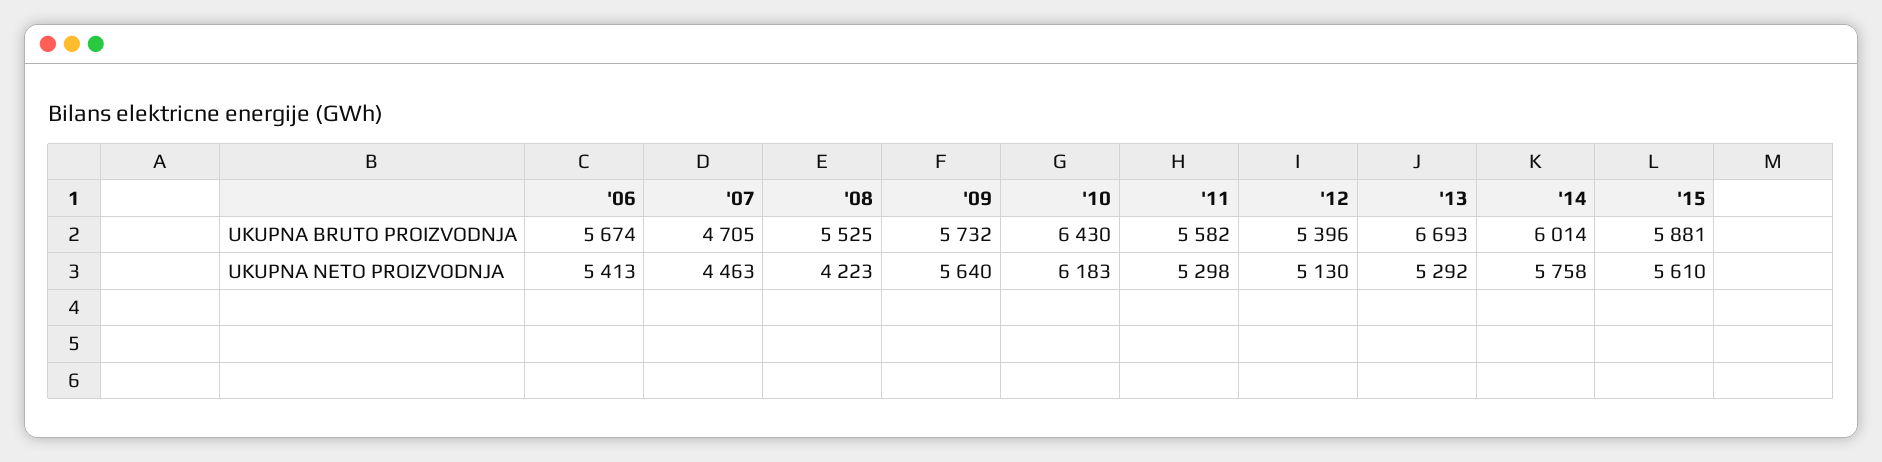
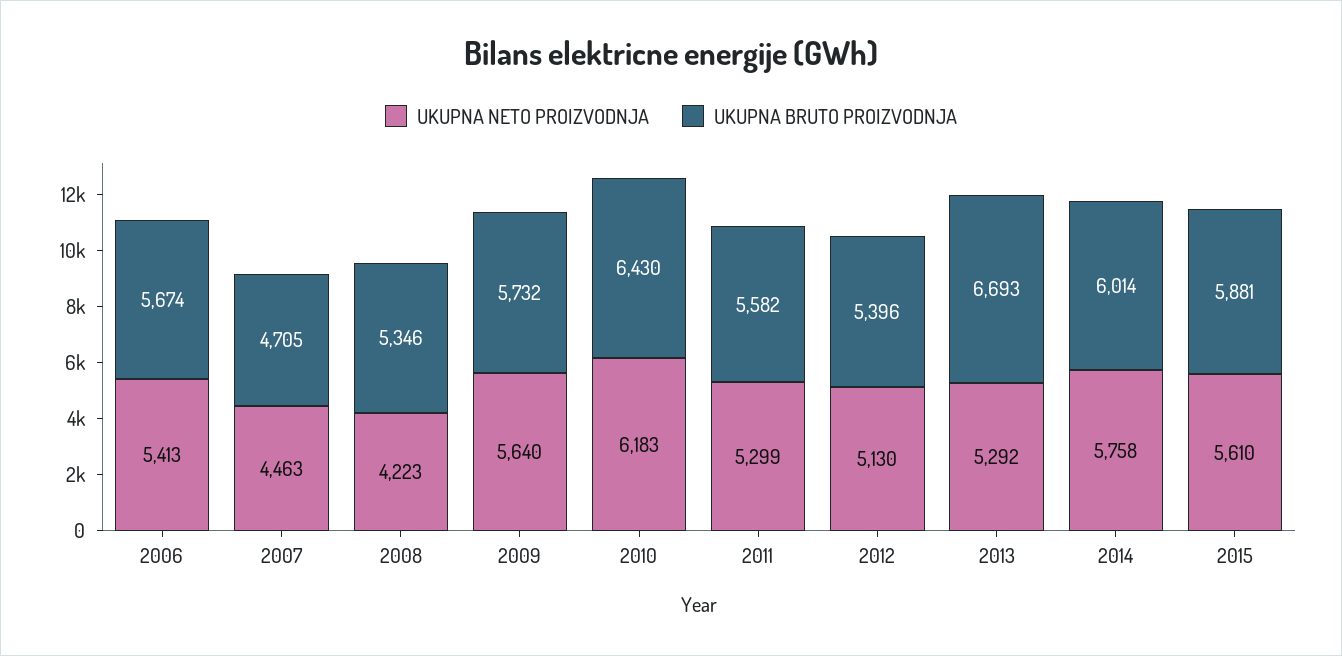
  {
    "UKUPNA BRUTO PROIZVODNJA": {
      "'06": 5674,
      "'07": 4705,
-     "'08": 5525,
+     "'08": 5346,
      "'09": 5732,
      "'10": 6430,
      "'11": 5582,
      "'12": 5396,
      "'13": 6693,
      "'14": 6014,
      "'15": 5881
    },
    "UKUPNA NETO PROIZVODNJA": {
      "'06": 5413,
      "'07": 4463,
      "'08": 4223,
      "'09": 5640,
      "'10": 6183,
-     "'11": 5298,
+     "'11": 5299,
      "'12": 5130,
      "'13": 5292,
      "'14": 5758,
      "'15": 5610
    }
  }

